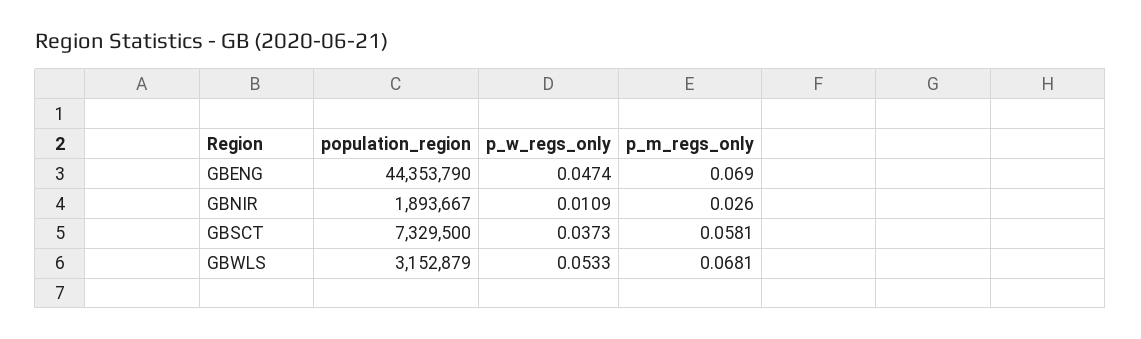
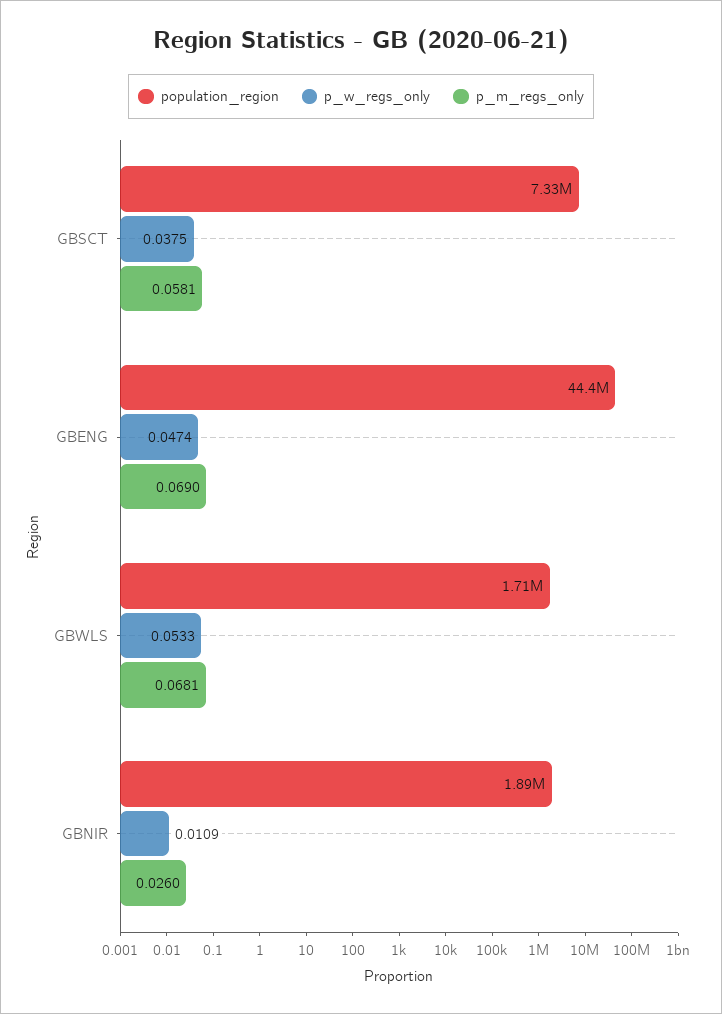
  {
    "population_region": {
      "GBENG": 44353790,
      "GBNIR": 1893667,
      "GBSCT": 7329500,
-     "GBWLS": 3152879
+     "GBWLS": 1710000
    },
    "p_w_regs_only": {
      "GBENG": 0.0474,
      "GBNIR": 0.0109,
-     "GBSCT": 0.0373,
+     "GBSCT": 0.0375,
      "GBWLS": 0.0533
    },
    "p_m_regs_only": {
      "GBENG": 0.069,
      "GBNIR": 0.026,
      "GBSCT": 0.0581,
      "GBWLS": 0.0681
    }
  }

